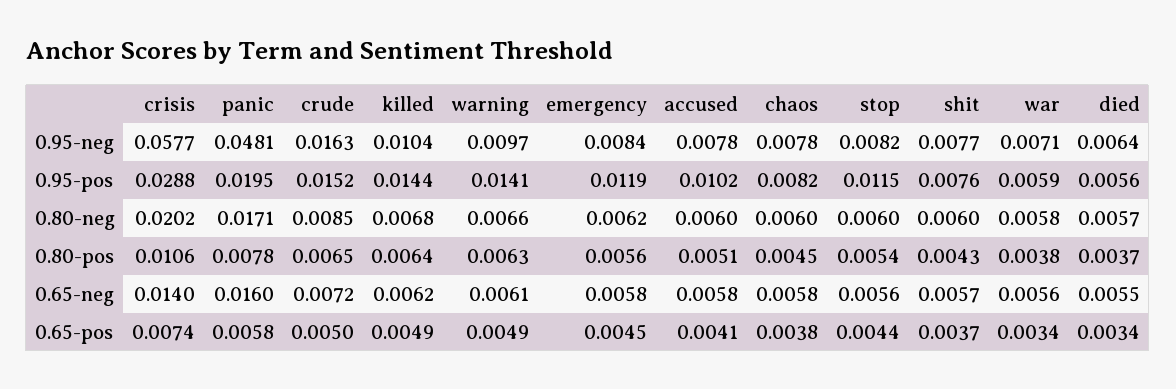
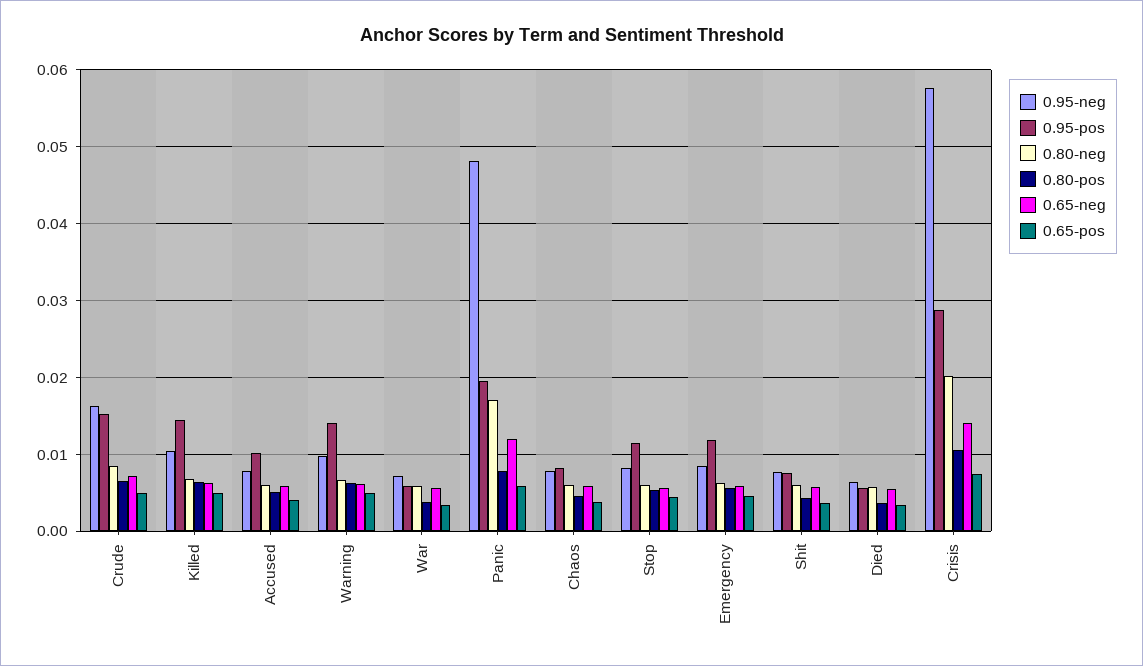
  {
    "0.95-neg": {
      "crisis": 0.0577,
      "panic": 0.0481,
      "crude": 0.0163,
      "killed": 0.0104,
      "warning": 0.0097,
      "emergency": 0.0084,
      "accused": 0.0078,
      "chaos": 0.0078,
      "stop": 0.0082,
      "shit": 0.0077,
      "war": 0.0071,
      "died": 0.0064
    },
    "0.95-pos": {
      "crisis": 0.0288,
      "panic": 0.0195,
      "crude": 0.0152,
      "killed": 0.0144,
      "warning": 0.0141,
      "emergency": 0.0119,
      "accused": 0.0102,
      "chaos": 0.0082,
      "stop": 0.0115,
      "shit": 0.0076,
      "war": 0.0059,
      "died": 0.0056
    },
    "0.80-neg": {
      "crisis": 0.0202,
      "panic": 0.0171,
      "crude": 0.0085,
      "killed": 0.0068,
      "warning": 0.0066,
      "emergency": 0.0062,
      "accused": 0.006,
      "chaos": 0.006,
      "stop": 0.006,
      "shit": 0.006,
      "war": 0.0058,
      "died": 0.0057
    },
    "0.80-pos": {
      "crisis": 0.0106,
      "panic": 0.0078,
      "crude": 0.0065,
      "killed": 0.0064,
      "warning": 0.0063,
      "emergency": 0.0056,
      "accused": 0.0051,
      "chaos": 0.0045,
      "stop": 0.0054,
      "shit": 0.0043,
      "war": 0.0038,
      "died": 0.0037
    },
    "0.65-neg": {
      "crisis": 0.014,
-     "panic": 0.016,
+     "panic": 0.012,
      "crude": 0.0072,
      "killed": 0.0062,
      "warning": 0.0061,
      "emergency": 0.0058,
      "accused": 0.0058,
      "chaos": 0.0058,
      "stop": 0.0056,
      "shit": 0.0057,
      "war": 0.0056,
      "died": 0.0055
    },
    "0.65-pos": {
      "crisis": 0.0074,
      "panic": 0.0058,
      "crude": 0.005,
      "killed": 0.0049,
      "warning": 0.0049,
      "emergency": 0.0045,
      "accused": 0.0041,
      "chaos": 0.0038,
      "stop": 0.0044,
      "shit": 0.0037,
      "war": 0.0034,
      "died": 0.0034
    }
  }

